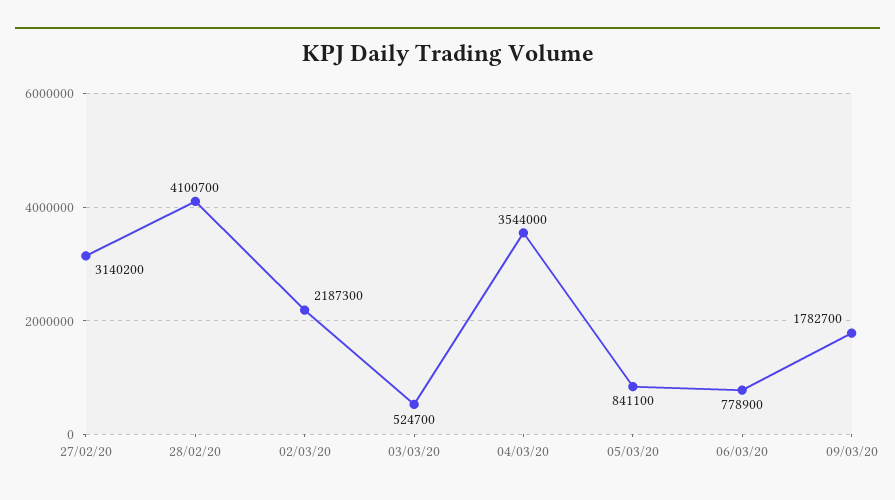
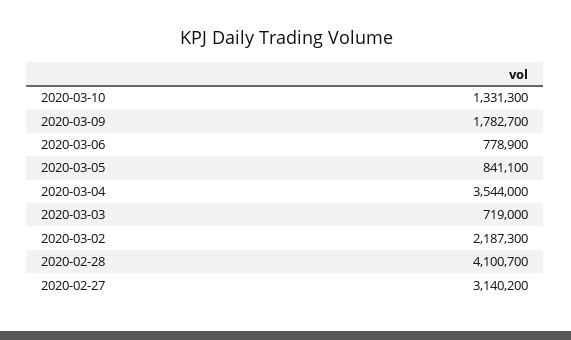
  {
    "27/02/20": 3140200,
    "28/02/20": 4100700,
    "02/03/20": 2187300,
-   "03/03/20": 524700,
+   "03/03/20": 719000,
    "04/03/20": 3544000,
    "05/03/20": 841100,
    "06/03/20": 778900,
-   "09/03/20": 1782700
+   "09/03/20": 1782700,
+   "2020-03-10": 1331300
  }

